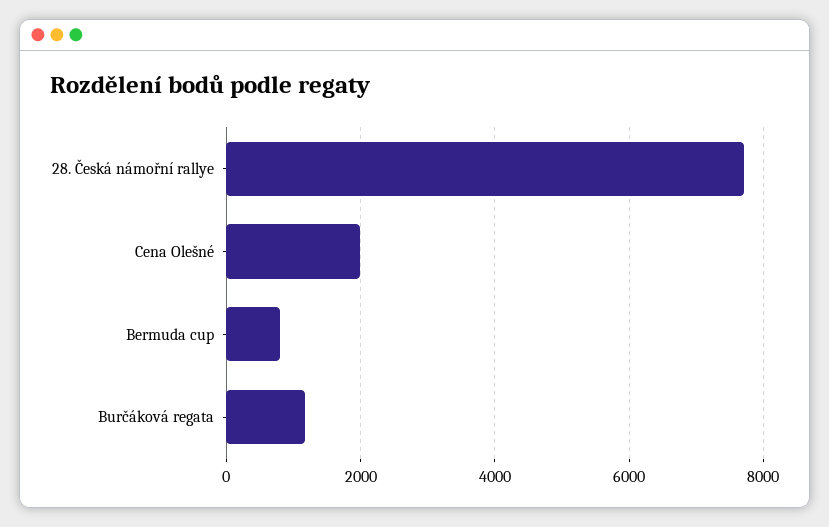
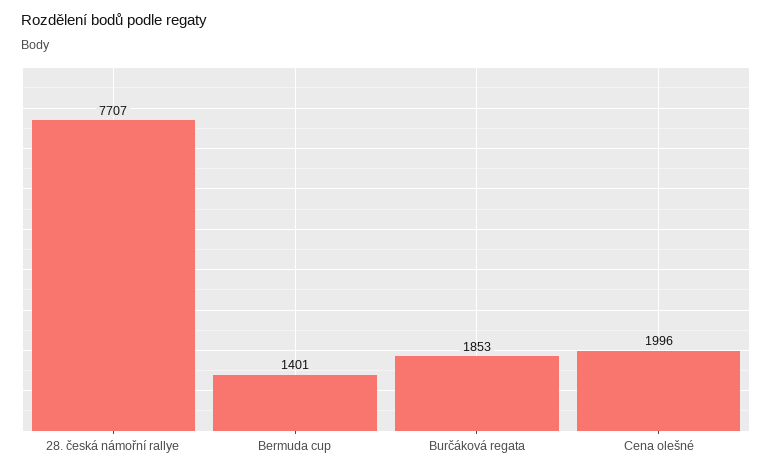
  {
    "28. Česká námořní rallye": 7707,
    "Cena Olešné": 1996,
-   "Bermuda cup": 800,
+   "Bermuda cup": 1401,
-   "Burčáková regata": 1200
+   "Burčáková regata": 1853
  }

